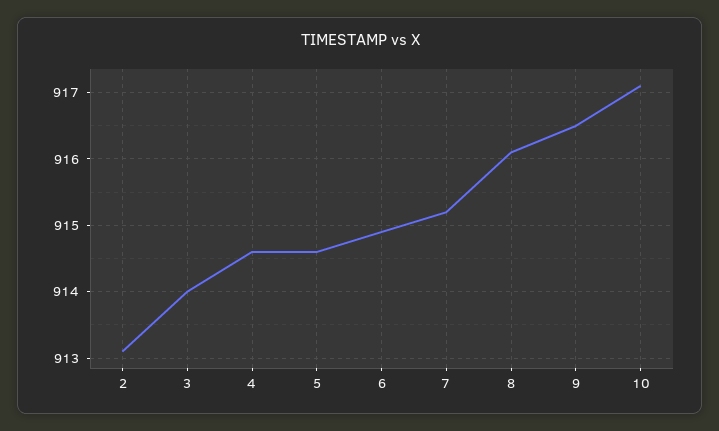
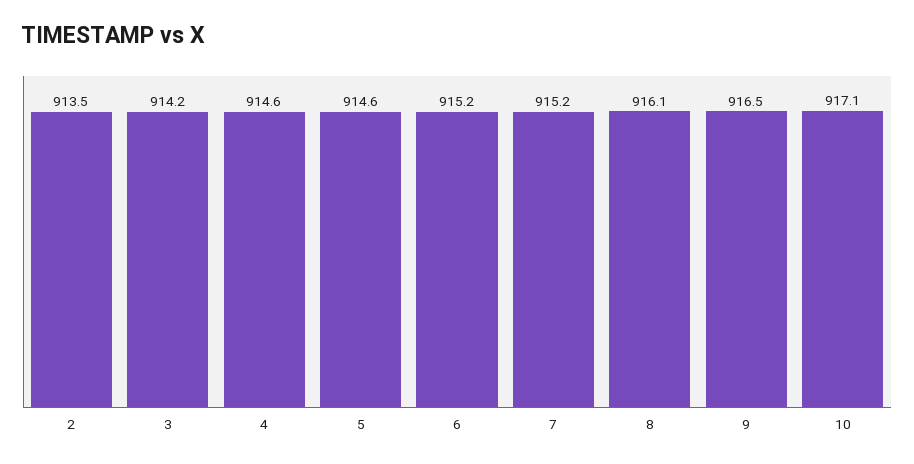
  {
-   "2": 913.1,
+   "2": 913.5,
-   "3": 914,
+   "3": 914.2,
    "4": 914.6,
    "5": 914.6,
-   "6": 914.9,
+   "6": 915.2,
    "7": 915.2,
    "8": 916.1,
    "9": 916.5,
    "10": 917.1
  }

